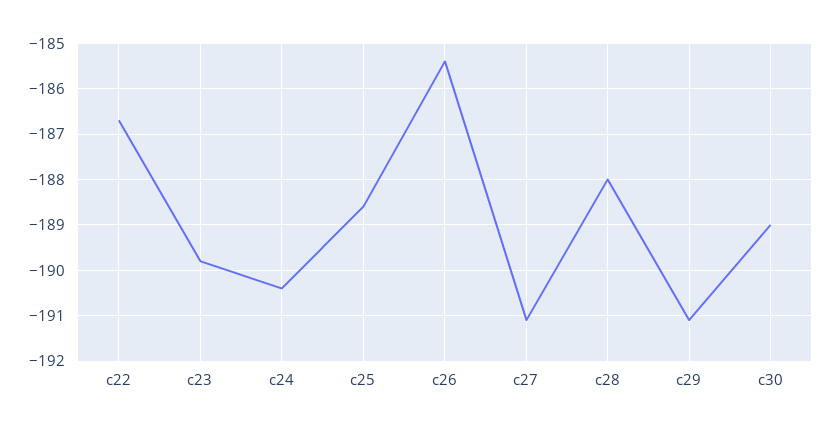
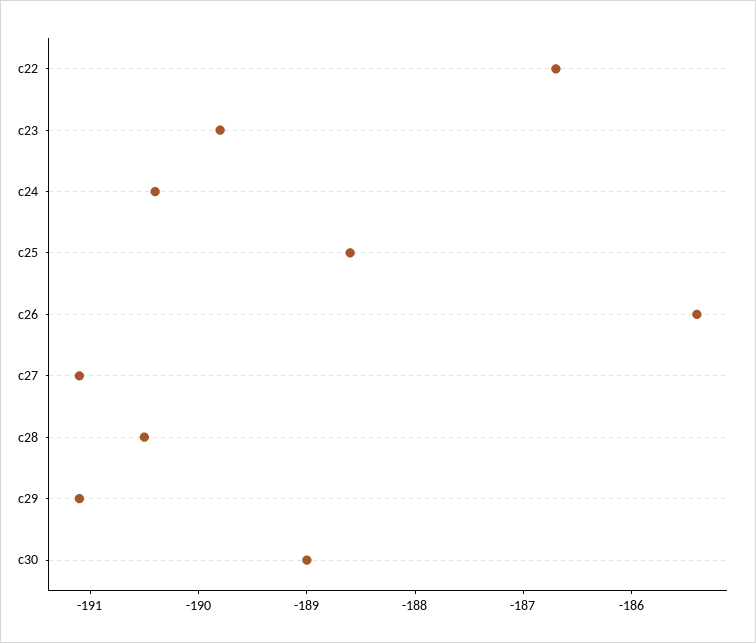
  {
    "c22": -186.7,
    "c23": -189.8,
    "c24": -190.4,
    "c25": -188.6,
    "c26": -185.4,
    "c27": -191.1,
-   "c28": -188,
+   "c28": -190.5,
    "c29": -191.1,
    "c30": -189
  }

